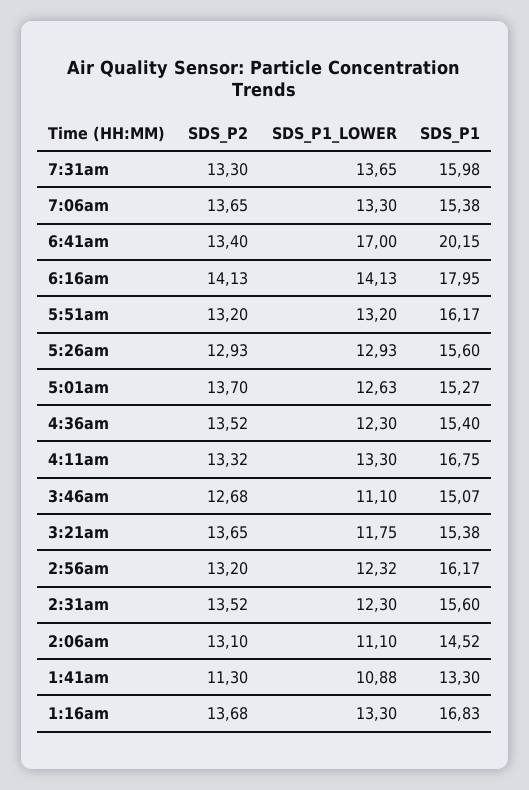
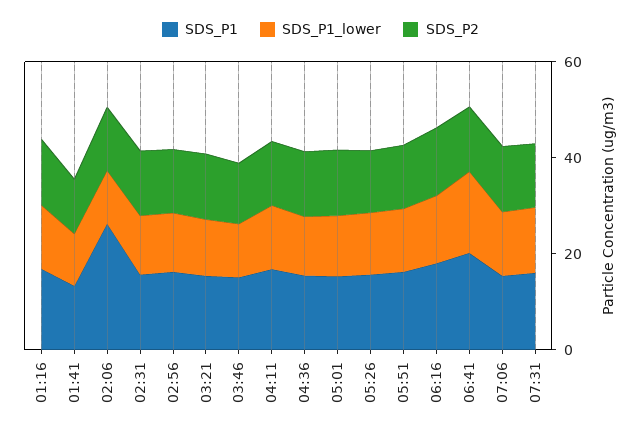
  {
    "SDS_P2": {
      "7:31am": 13.3,
      "7:06am": 13.65,
      "6:41am": 13.4,
      "6:16am": 14.13,
      "5:51am": 13.2,
      "5:26am": 12.93,
      "5:01am": 13.7,
      "4:36am": 13.52,
      "4:11am": 13.32,
      "3:46am": 12.68,
      "3:21am": 13.65,
      "2:56am": 13.2,
      "2:31am": 13.52,
      "2:06am": 13.1,
      "1:41am": 11.3,
      "1:16am": 13.68
    },
    "SDS_P1_LOWER": {
      "7:31am": 13.65,
      "7:06am": 13.3,
      "6:41am": 17,
      "6:16am": 14.13,
      "5:51am": 13.2,
      "5:26am": 12.93,
      "5:01am": 12.63,
      "4:36am": 12.3,
      "4:11am": 13.3,
      "3:46am": 11.1,
      "3:21am": 11.75,
      "2:56am": 12.32,
      "2:31am": 12.3,
      "2:06am": 11.1,
      "1:41am": 10.88,
      "1:16am": 13.3
    },
    "SDS_P1": {
      "7:31am": 15.98,
      "7:06am": 15.38,
      "6:41am": 20.15,
      "6:16am": 17.95,
      "5:51am": 16.17,
      "5:26am": 15.6,
      "5:01am": 15.27,
      "4:36am": 15.4,
      "4:11am": 16.75,
      "3:46am": 15.07,
      "3:21am": 15.38,
      "2:56am": 16.17,
      "2:31am": 15.6,
-     "2:06am": 14.52,
+     "2:06am": 25,
      "1:41am": 13.3,
      "1:16am": 16.83
    }
  }

